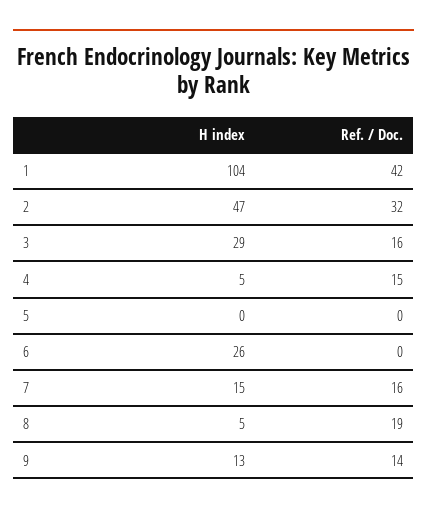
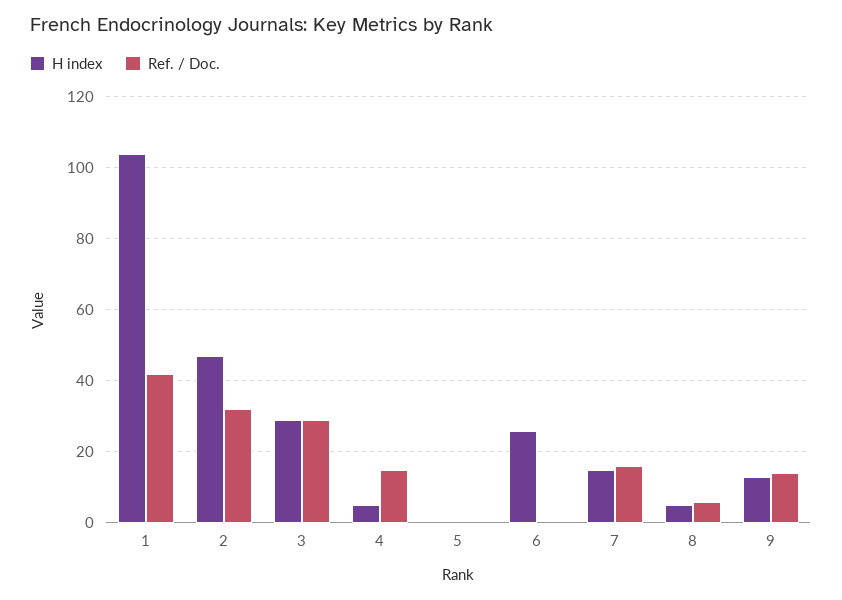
  {
    "H index": {
      "1": 104,
      "2": 47,
      "3": 29,
      "4": 5,
      "5": 0,
      "6": 26,
      "7": 15,
      "8": 5,
      "9": 13
    },
    "Ref. / Doc.": {
      "1": 42,
      "2": 32,
-     "3": 16,
+     "3": 30,
      "4": 15,
      "5": 0,
      "6": 0,
      "7": 16,
-     "8": 19,
+     "8": 5,
      "9": 14
    }
  }

